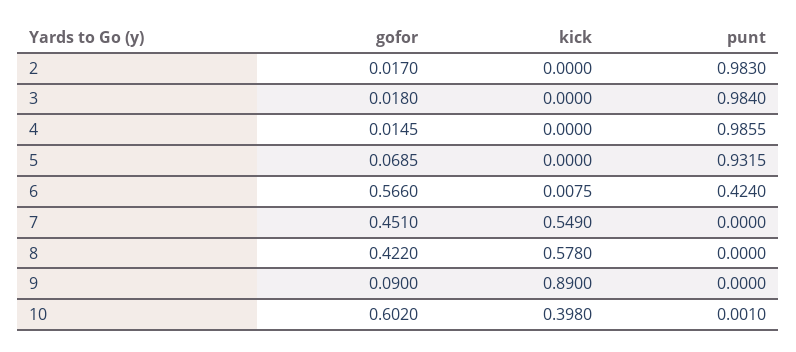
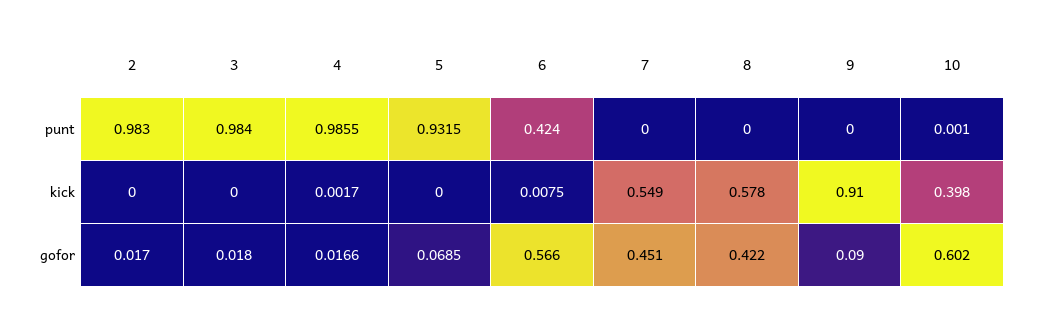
  {
    "gofor": {
      "2": 0.017,
      "3": 0.018,
-     "4": 0.0145,
+     "4": 0.0166,
      "5": 0.0685,
      "6": 0.566,
      "7": 0.451,
      "8": 0.422,
      "9": 0.09,
      "10": 0.602
    },
    "kick": {
      "2": 0,
      "3": 0,
-     "4": 0,
+     "4": 0.0017,
      "5": 0,
      "6": 0.0075,
      "7": 0.549,
      "8": 0.578,
-     "9": 0.89,
+     "9": 0.91,
      "10": 0.398
    },
    "punt": {
      "2": 0.983,
      "3": 0.984,
      "4": 0.9855,
      "5": 0.9315,
      "6": 0.424,
      "7": 0,
      "8": 0,
      "9": 0,
      "10": 0.001
    }
  }

